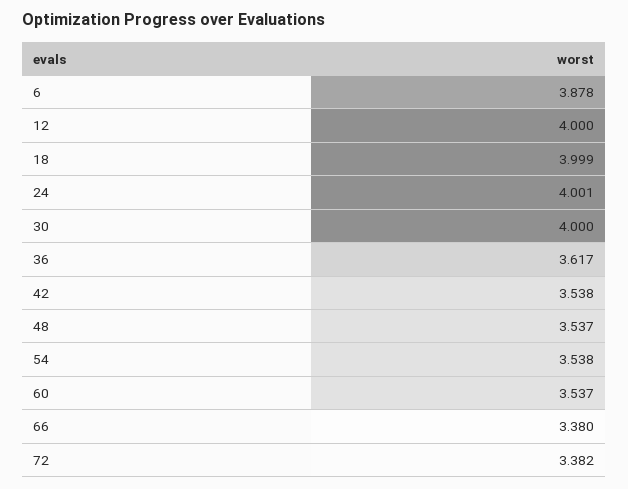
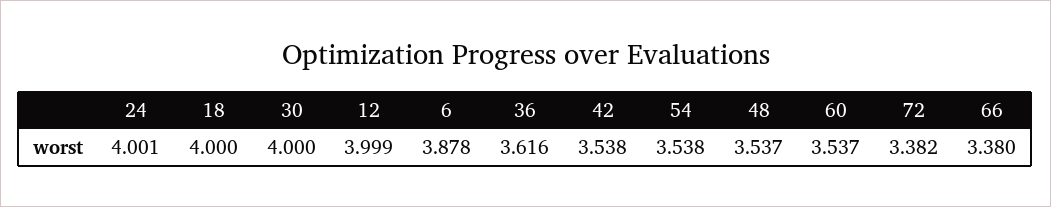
  {
    "6": 3.878,
-   "12": 4,
+   "12": 3.999,
-   "18": 3.999,
+   "18": 4,
    "24": 4.001,
    "30": 4,
-   "36": 3.617,
+   "36": 3.616,
    "42": 3.538,
    "48": 3.537,
    "54": 3.538,
    "60": 3.537,
    "66": 3.38,
    "72": 3.382
  }

